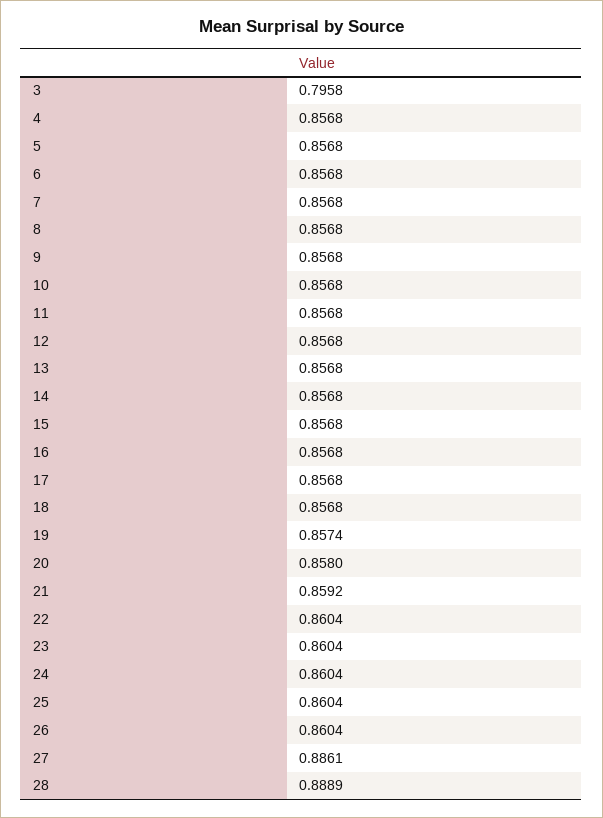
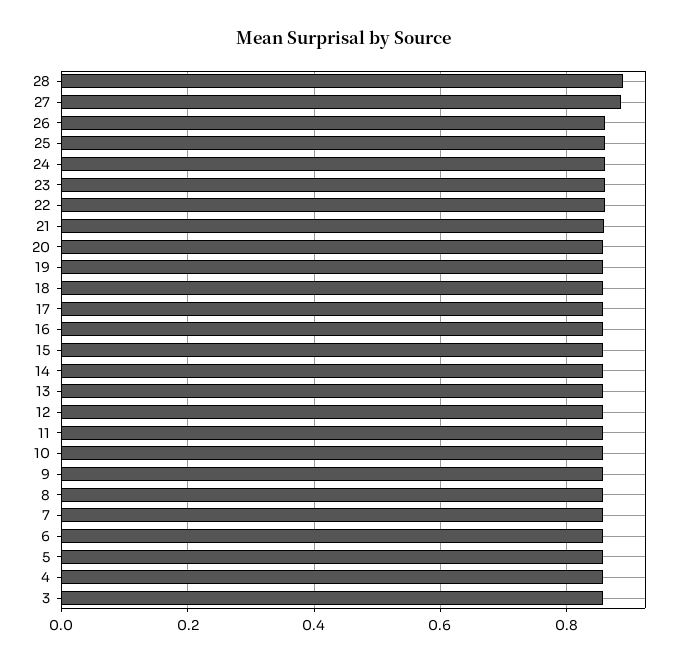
  {
-   "3": 0.7958,
+   "3": 0.86,
    "4": 0.8568,
    "5": 0.8568,
    "6": 0.8568,
    "7": 0.8568,
    "8": 0.8568,
    "9": 0.8568,
    "10": 0.8568,
    "11": 0.8568,
    "12": 0.8568,
    "13": 0.8568,
    "14": 0.8568,
    "15": 0.8568,
    "16": 0.8568,
    "17": 0.8568,
    "18": 0.8568,
    "19": 0.8574,
    "20": 0.858,
    "21": 0.8592,
    "22": 0.8604,
    "23": 0.8604,
    "24": 0.8604,
    "25": 0.8604,
    "26": 0.8604,
    "27": 0.8861,
    "28": 0.8889
  }

